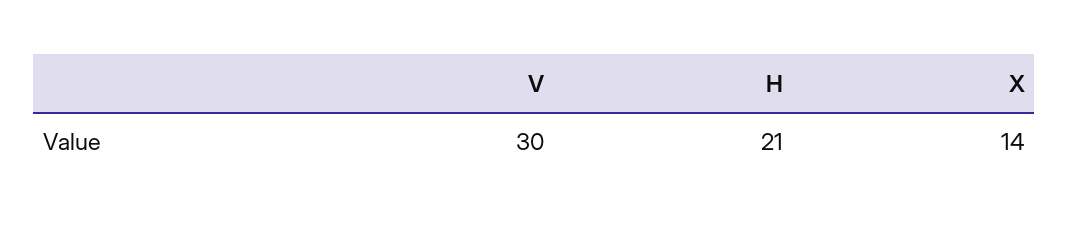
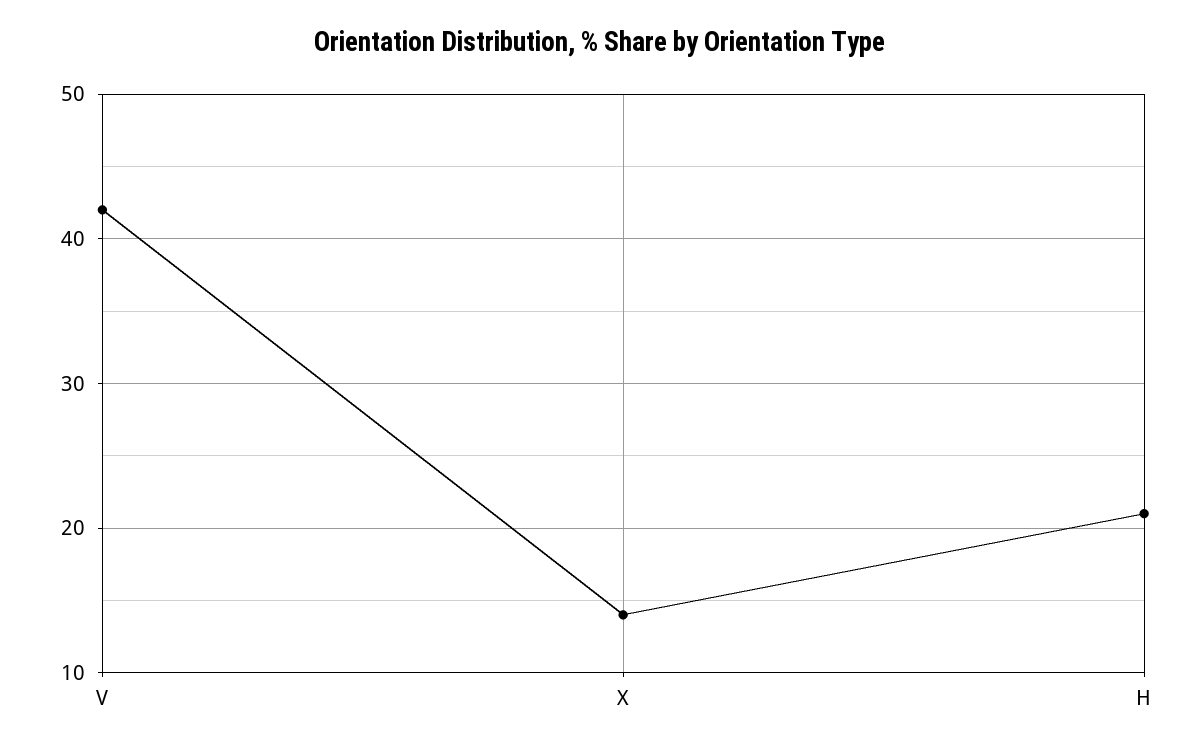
  {
-   "V": 30,
+   "V": 42,
    "H": 21,
    "X": 14
  }

